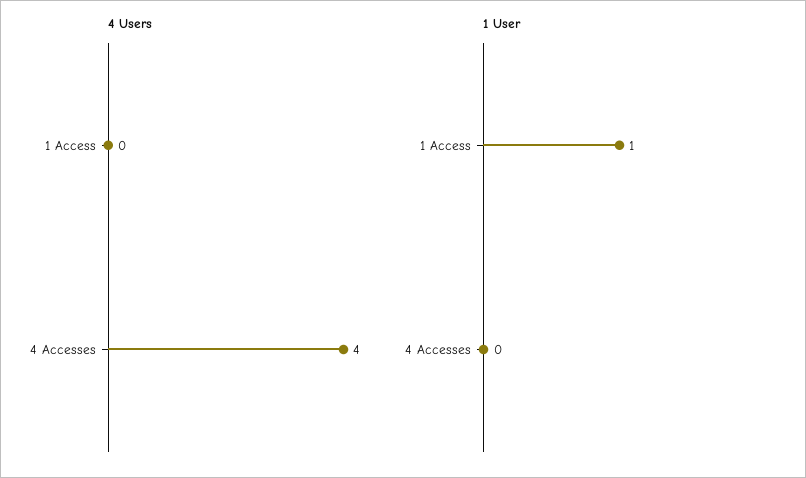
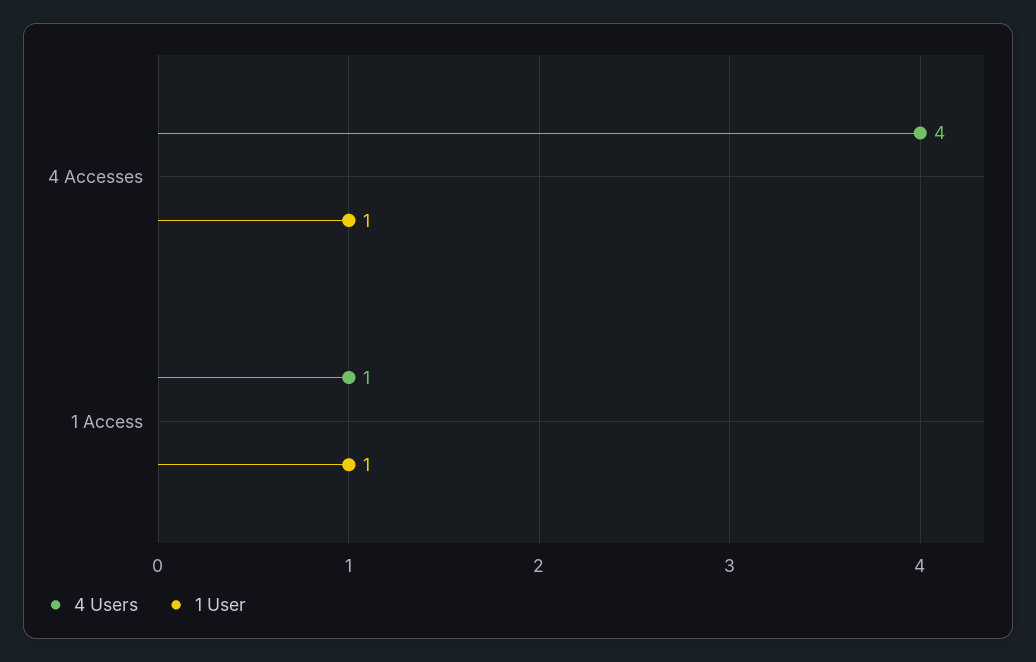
  {
    "4 Users": {
-     "1 Access": 0,
+     "1 Access": 1,
      "4 Accesses": 4
    },
    "1 User": {
      "1 Access": 1,
-     "4 Accesses": 0
+     "4 Accesses": 1
    }
  }

